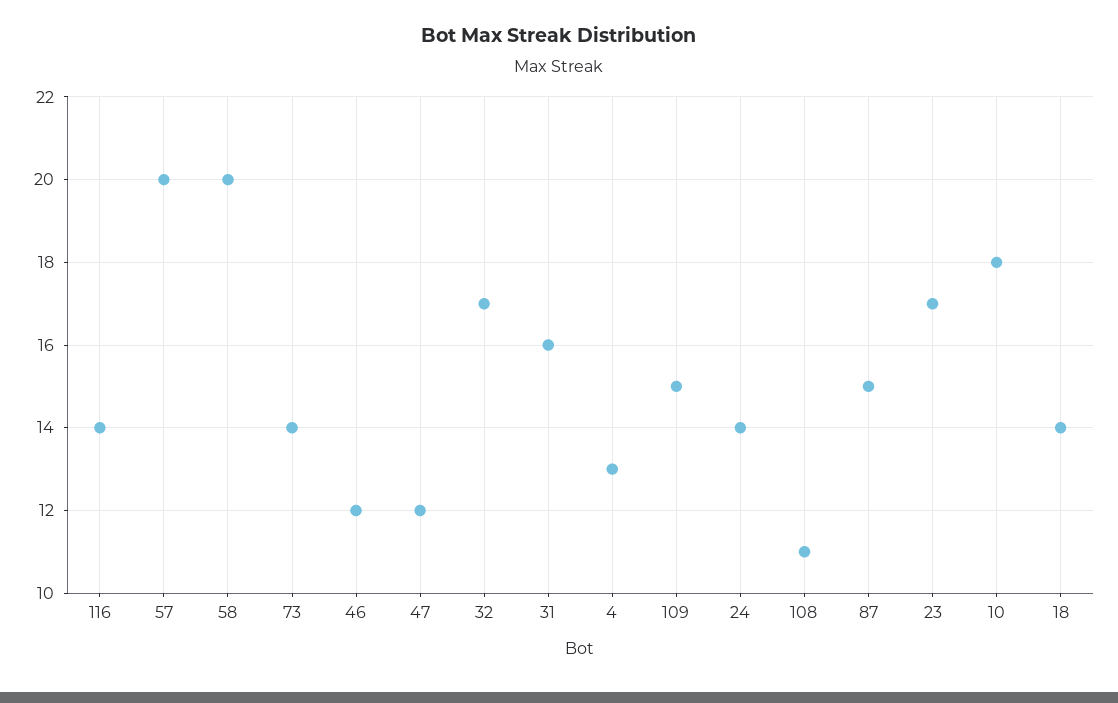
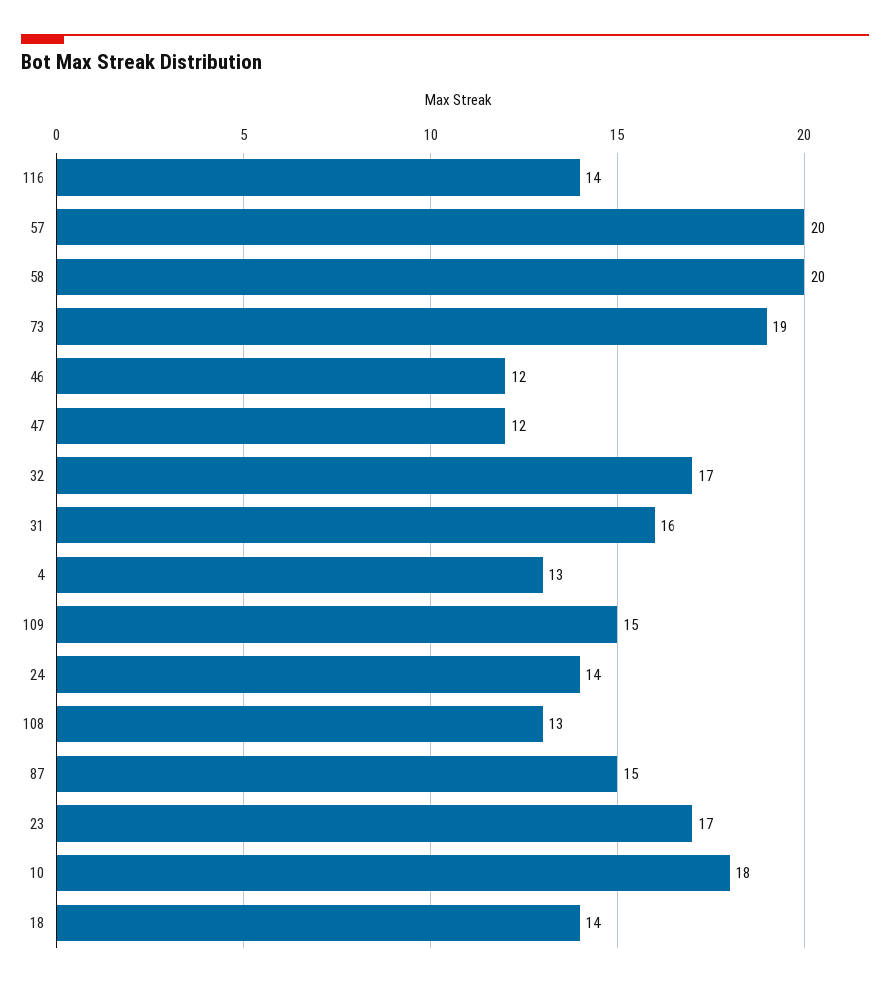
  {
    "116": 14,
    "57": 20,
    "58": 20,
-   "73": 14,
+   "73": 19,
    "46": 12,
    "47": 12,
    "32": 17,
    "31": 16,
    "4": 13,
    "109": 15,
    "24": 14,
-   "108": 11,
+   "108": 13,
    "87": 15,
    "23": 17,
    "10": 18,
    "18": 14
  }

